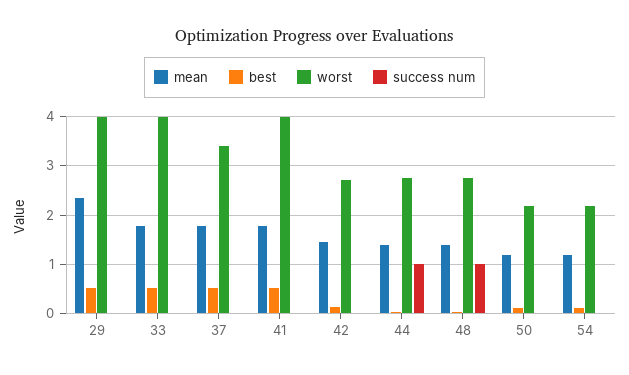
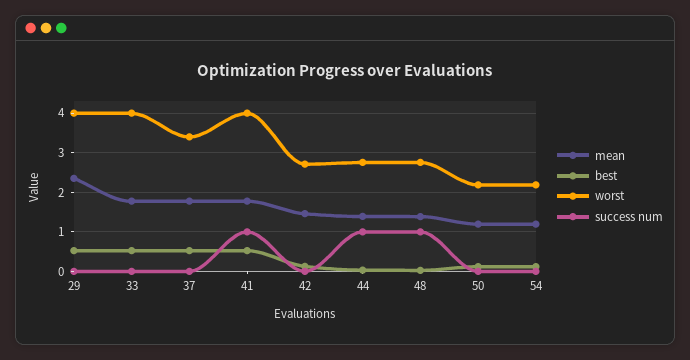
  {
    "mean": {
      "29": 2.4,
      "33": 1.8,
      "37": 1.8,
      "41": 1.8,
      "42": 1.4,
      "44": 1.4,
      "48": 1.4,
      "50": 1.2,
      "54": 1.2
    },
    "best": {
      "29": 0.6,
      "33": 0.6,
      "37": 0.6,
      "41": 0.6,
      "42": 0.2,
      "44": 0,
      "48": 0,
      "50": 0.2,
      "54": 0.2
    },
    "worst": {
      "29": 4,
      "33": 4,
      "37": 3.4,
      "41": 4,
      "42": 2.8,
      "44": 2.8,
      "48": 2.8,
      "50": 2.2,
      "54": 2.2
    },
    "success num": {
      "29": 0,
      "33": 0,
      "37": 0,
-     "41": 0,
+     "41": 1,
      "42": 0,
      "44": 1,
      "48": 1,
      "50": 0,
      "54": 0
    }
  }

